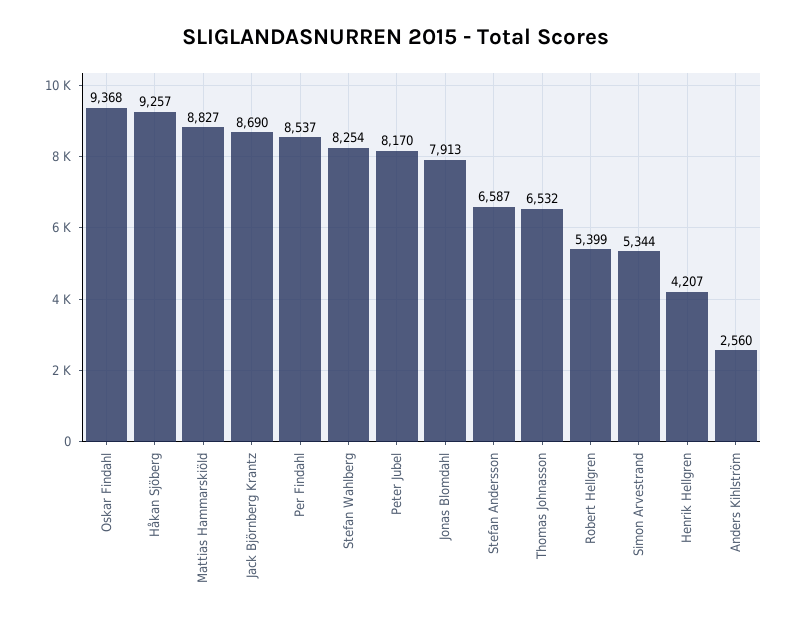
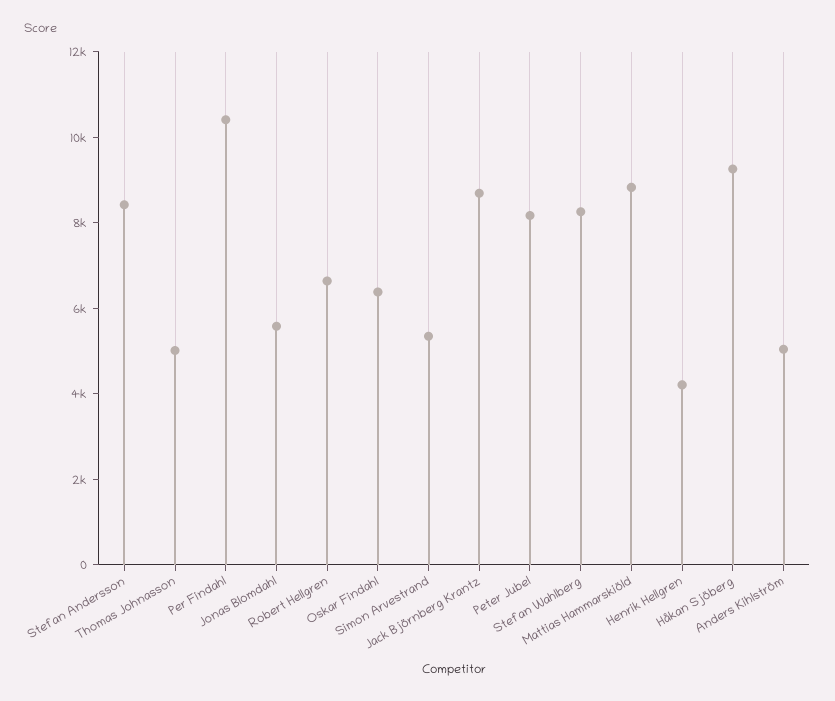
  {
-   "Oskar Findahl": 9368,
+   "Oskar Findahl": 6500,
    "Håkan Sjöberg": 9257,
    "Mattias Hammarskiöld": 8827,
    "Jack Björnberg Krantz": 8690,
-   "Per Findahl": 8537,
+   "Per Findahl": 10500,
    "Stefan Wahlberg": 8254,
    "Peter Jubel": 8170,
-   "Jonas Blomdahl": 7913,
+   "Jonas Blomdahl": 5500,
-   "Stefan Andersson": 6587,
+   "Stefan Andersson": 8500,
-   "Thomas Johnasson": 6532,
+   "Thomas Johnasson": 5000,
-   "Robert Hellgren": 5399,
+   "Robert Hellgren": 6500,
    "Simon Arvestrand": 5344,
    "Henrik Hellgren": 4207,
-   "Anders Kihlström": 2560
+   "Anders Kihlström": 5000
  }

